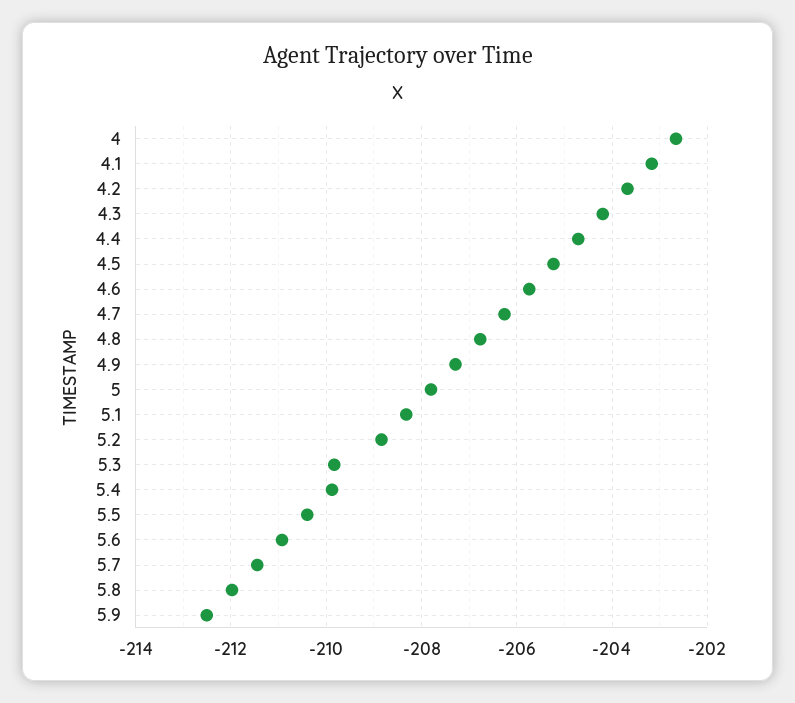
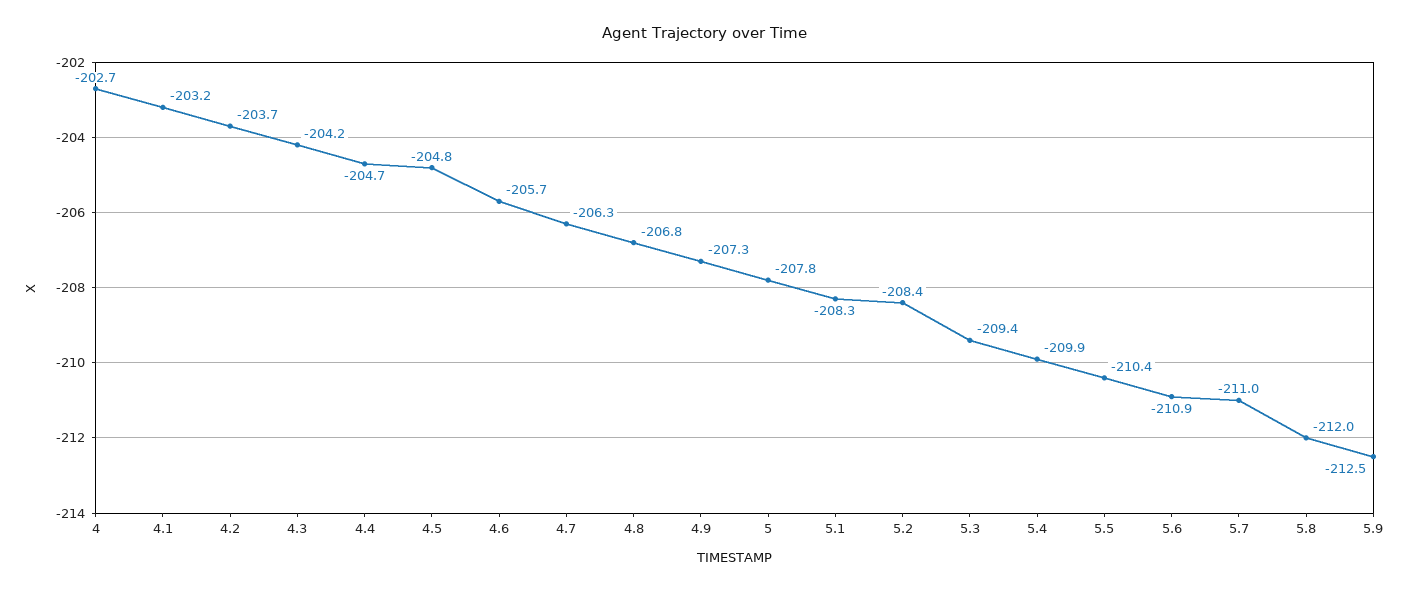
  {
    "4": -202.7,
    "4.1": -203.2,
    "4.2": -203.7,
    "4.3": -204.2,
    "4.4": -204.7,
-   "4.5": -205.2,
+   "4.5": -204.8,
    "4.6": -205.7,
    "4.7": -206.3,
    "4.8": -206.8,
    "4.9": -207.3,
    "5": -207.8,
    "5.1": -208.3,
-   "5.2": -208.8,
+   "5.2": -208.4,
-   "5.3": -209.8,
+   "5.3": -209.4,
    "5.4": -209.9,
    "5.5": -210.4,
    "5.6": -210.9,
-   "5.7": -211.4,
+   "5.7": -211,
    "5.8": -212,
    "5.9": -212.5
  }

